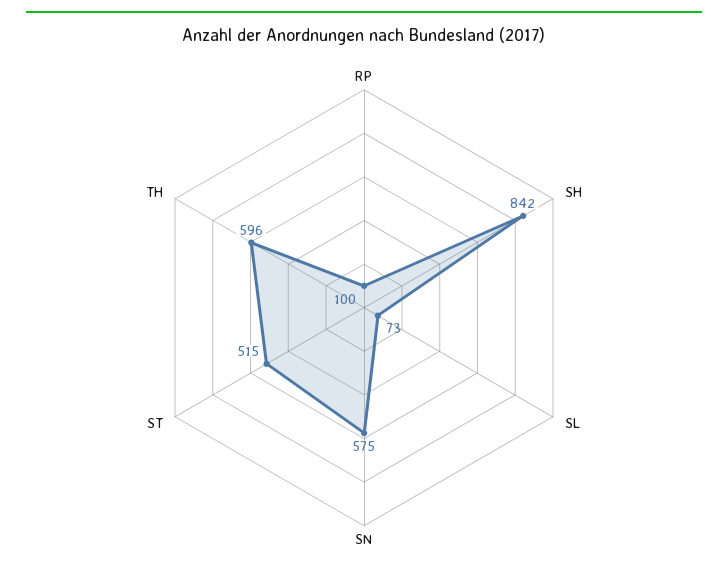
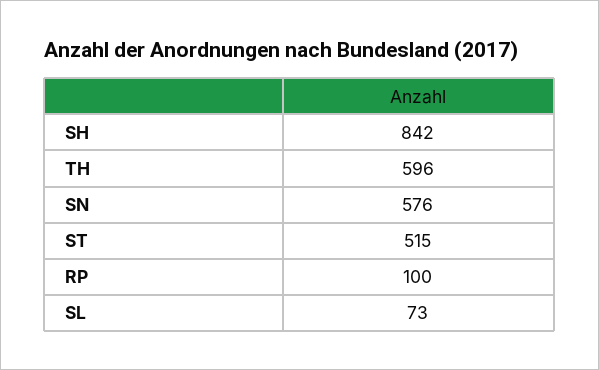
  {
    "RP": 100,
    "SH": 842,
    "SL": 73,
-   "SN": 575,
+   "SN": 576,
    "ST": 515,
    "TH": 596
  }

